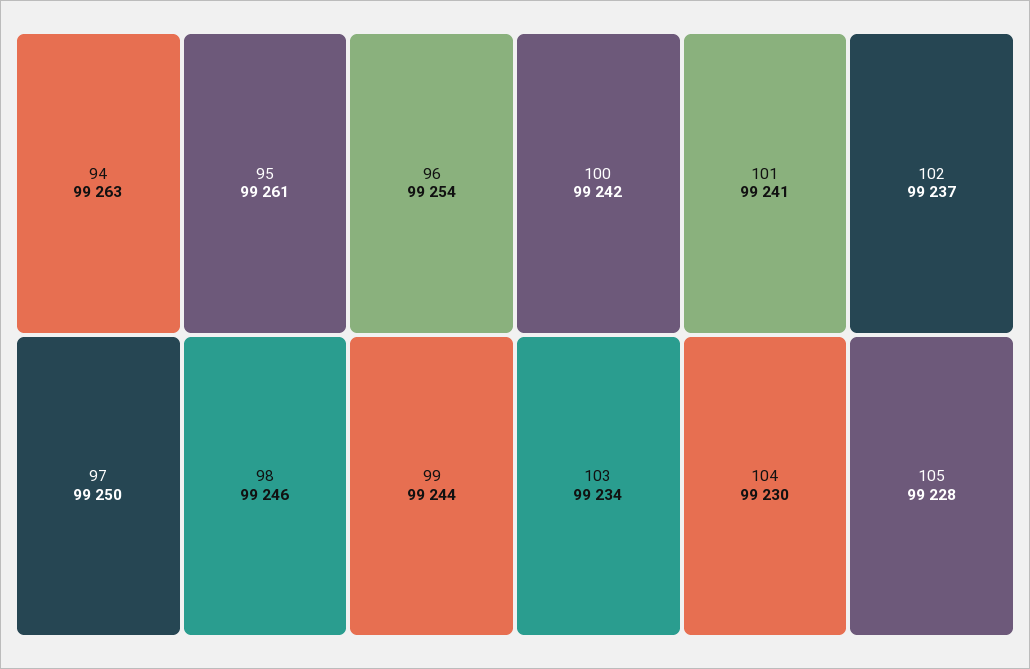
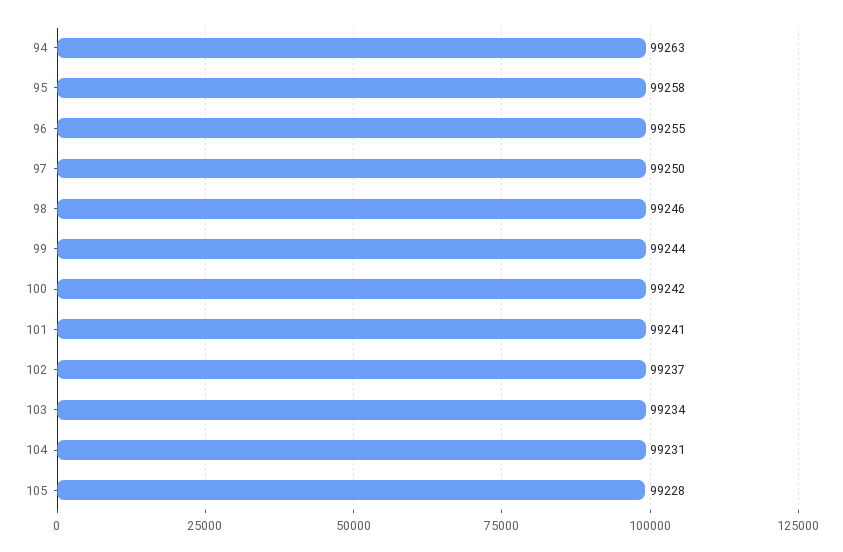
  {
    "94": 99263,
-   "95": 99261,
+   "95": 99258,
-   "96": 99254,
+   "96": 99255,
    "97": 99250,
    "98": 99246,
    "99": 99244,
    "100": 99242,
    "101": 99241,
    "102": 99237,
    "103": 99234,
-   "104": 99230,
+   "104": 99231,
    "105": 99228
  }

